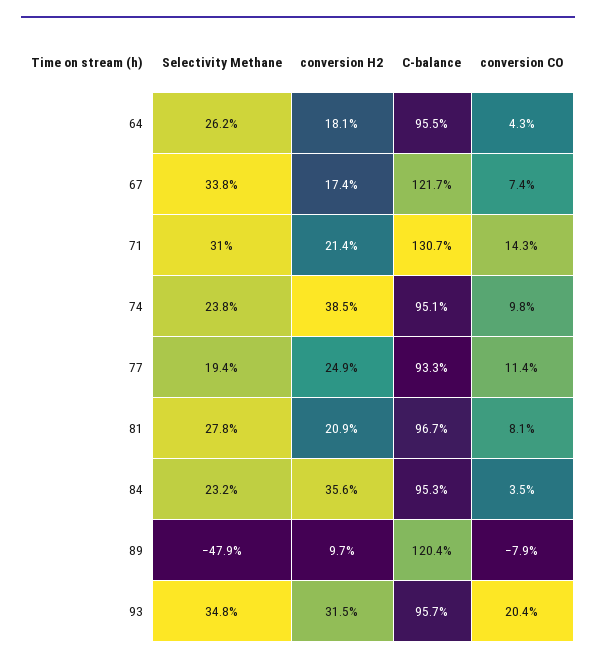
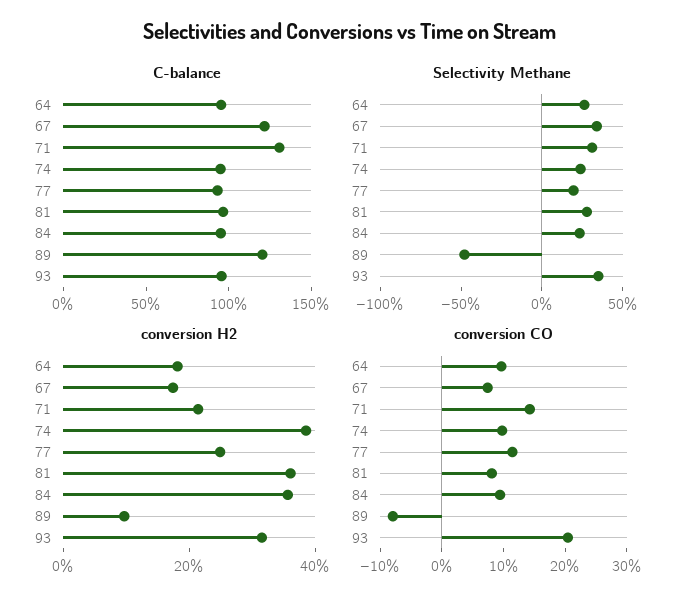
  {
    "Selectivity Methane": {
      "64": 26.2,
      "67": 33.8,
      "71": 31,
      "74": 23.8,
      "77": 19.4,
      "81": 27.8,
      "84": 23.2,
      "89": -47.9,
      "93": 34.8
    },
    "conversion H2": {
      "64": 18.1,
      "67": 17.4,
      "71": 21.4,
      "74": 38.5,
      "77": 24.9,
-     "81": 20.9,
+     "81": 35,
      "84": 35.6,
      "89": 9.7,
      "93": 31.5
    },
    "C-balance": {
      "64": 95.5,
      "67": 121.7,
      "71": 130.7,
      "74": 95.1,
      "77": 93.3,
      "81": 96.7,
      "84": 95.3,
      "89": 120.4,
      "93": 95.7
    },
    "conversion CO": {
-     "64": 4.3,
+     "64": 10,
      "67": 7.4,
      "71": 14.3,
      "74": 9.8,
      "77": 11.4,
      "81": 8.1,
-     "84": 3.5,
+     "84": 10,
      "89": -7.9,
      "93": 20.4
    }
  }

